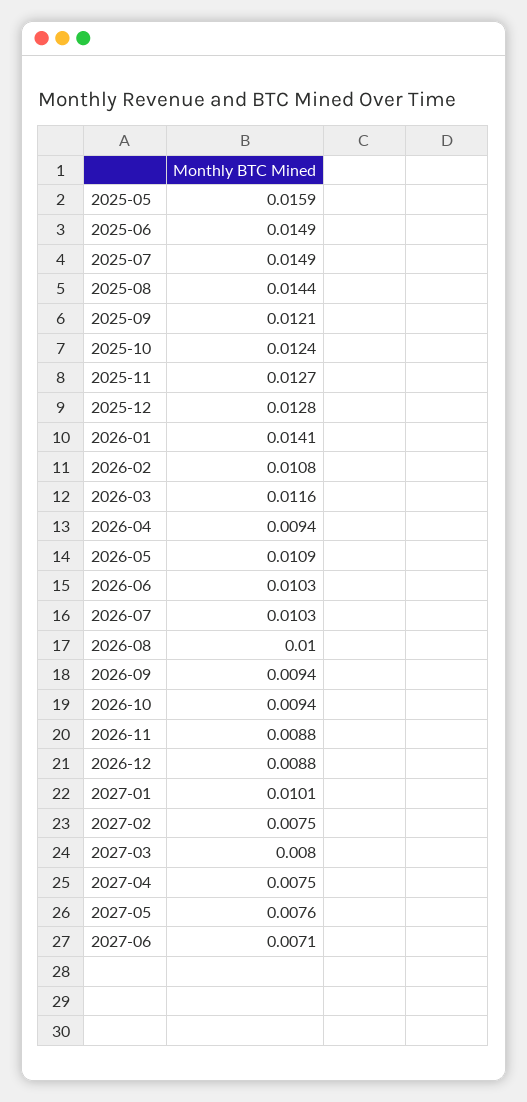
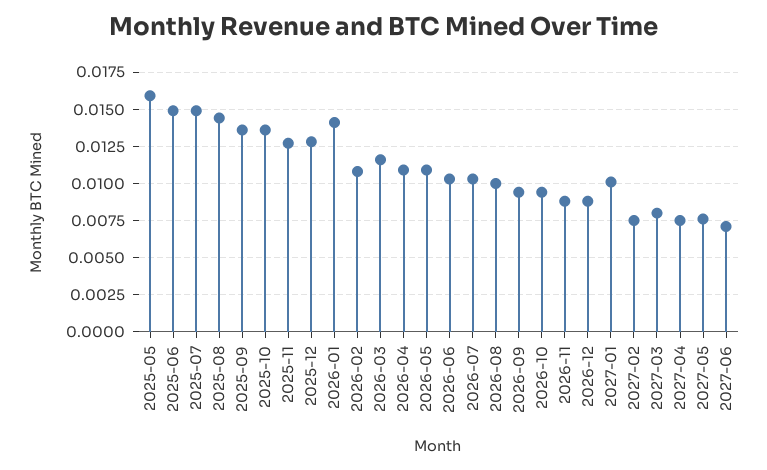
  {
    "2025-05": 0.0159,
    "2025-06": 0.0149,
    "2025-07": 0.0149,
    "2025-08": 0.0144,
-   "2025-09": 0.0121,
+   "2025-09": 0.0135,
-   "2025-10": 0.0124,
+   "2025-10": 0.0135,
    "2025-11": 0.0127,
    "2025-12": 0.0128,
    "2026-01": 0.0141,
    "2026-02": 0.0108,
    "2026-03": 0.0116,
-   "2026-04": 0.0094,
+   "2026-04": 0.011,
    "2026-05": 0.0109,
    "2026-06": 0.0103,
    "2026-07": 0.0103,
    "2026-08": 0.01,
    "2026-09": 0.0094,
    "2026-10": 0.0094,
    "2026-11": 0.0088,
    "2026-12": 0.0088,
    "2027-01": 0.0101,
    "2027-02": 0.0075,
    "2027-03": 0.008,
    "2027-04": 0.0075,
    "2027-05": 0.0076,
    "2027-06": 0.0071
  }

